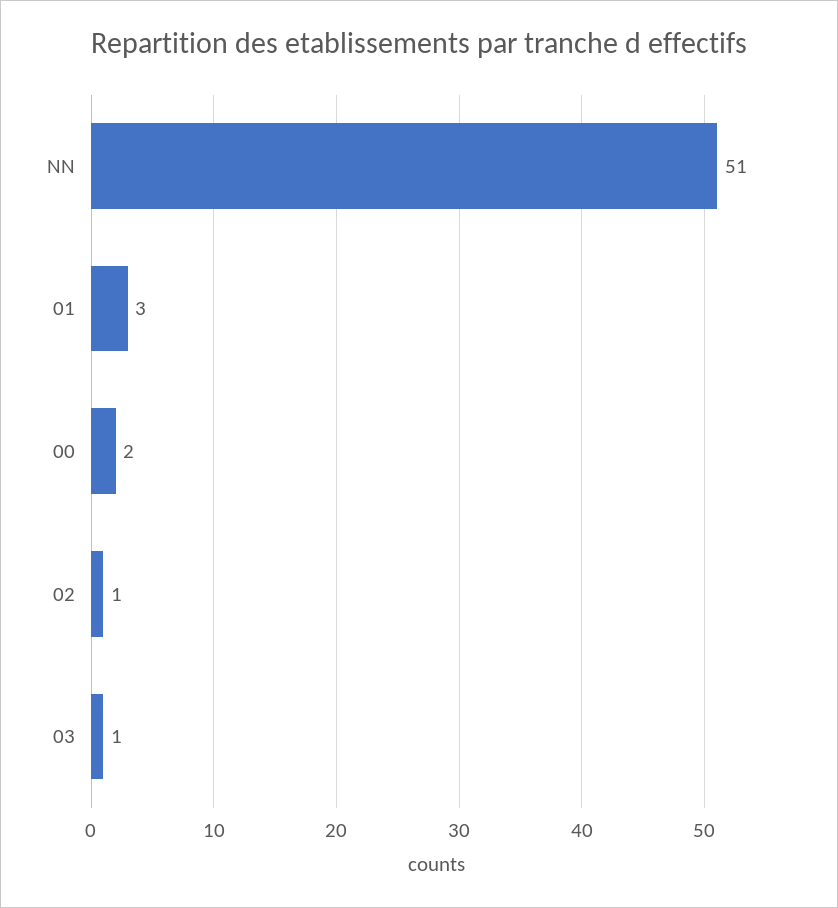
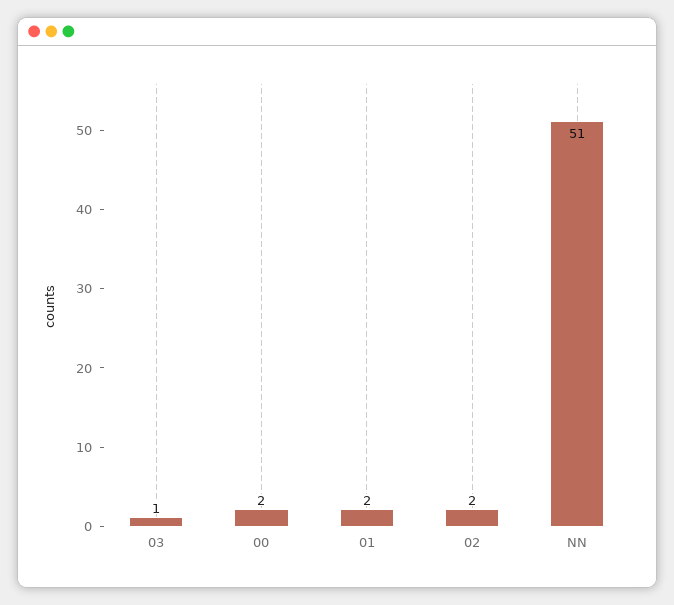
  {
    "NN": 51,
-   "01": 3,
+   "01": 2,
    "00": 2,
-   "02": 1,
+   "02": 2,
    "03": 1
  }

